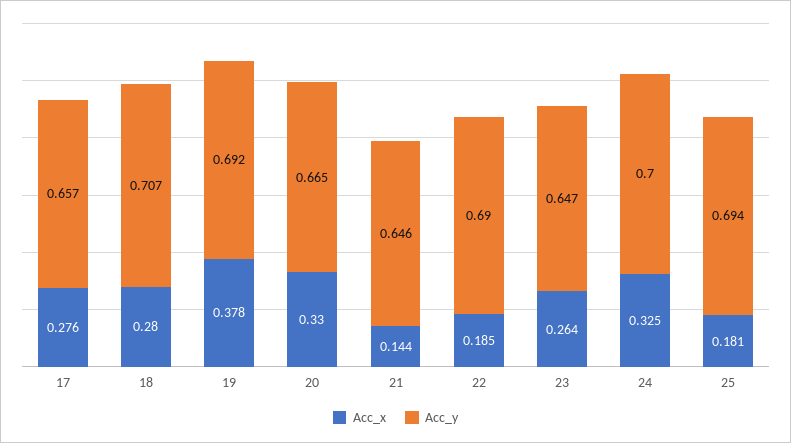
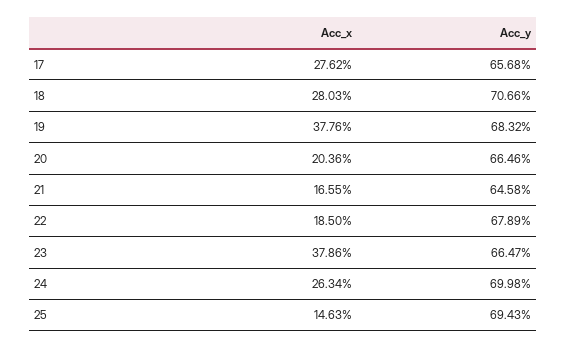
  {
    "Acc_x": {
      "17": 0.2762,
      "18": 0.2803,
      "19": 0.3776,
-     "20": 0.33,
+     "20": 0.2036,
-     "21": 0.144,
+     "21": 0.1655,
      "22": 0.185,
-     "23": 0.264,
+     "23": 0.3786,
-     "24": 0.325,
+     "24": 0.2634,
-     "25": 0.181
+     "25": 0.1463
    },
    "Acc_y": {
      "17": 0.6568,
      "18": 0.7066,
-     "19": 0.692,
+     "19": 0.6832,
      "20": 0.6646,
      "21": 0.6458,
-     "22": 0.69,
+     "22": 0.6789,
-     "23": 0.647,
+     "23": 0.6647,
      "24": 0.6998,
      "25": 0.6943
    }
  }

